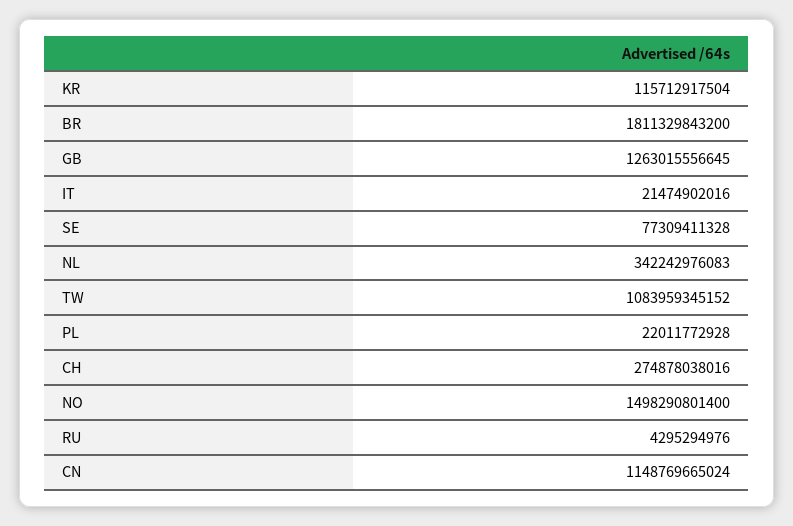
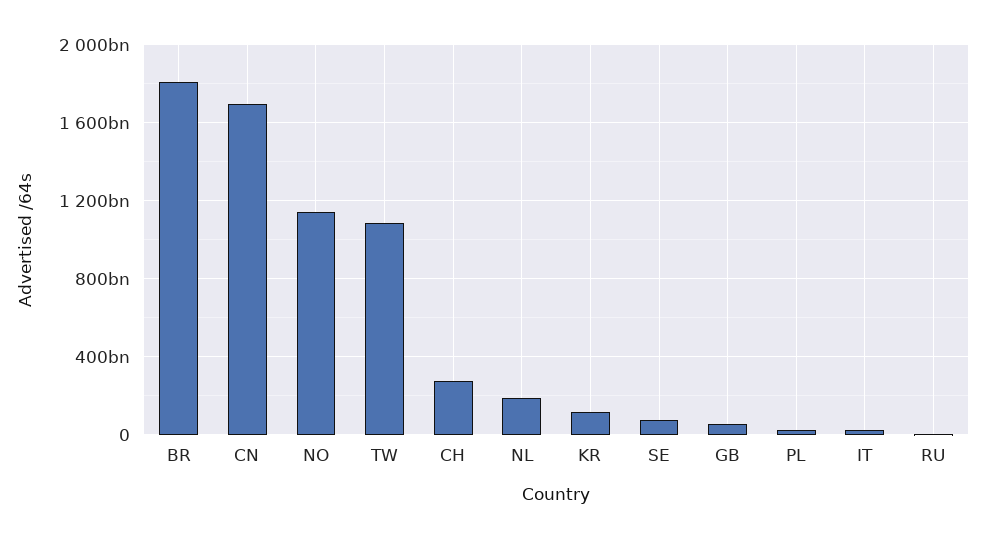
  {
    "KR": 115712917504,
    "BR": 1811329843200,
-   "GB": 1263015556645,
+   "GB": 50000000000,
    "IT": 21474902016,
    "SE": 77309411328,
-   "NL": 342242976083,
+   "NL": 200000000000,
    "TW": 1083959345152,
    "PL": 22011772928,
    "CH": 274878038016,
-   "NO": 1498290801400,
+   "NO": 1150000000000,
    "RU": 4295294976,
-   "CN": 1148769665024
+   "CN": 1700000000000
  }

